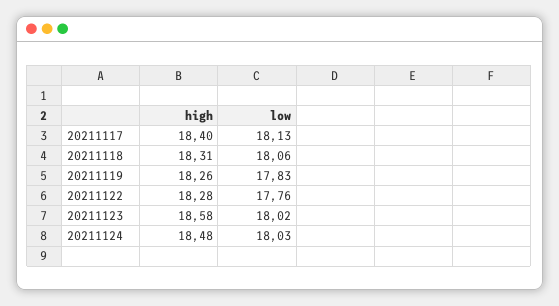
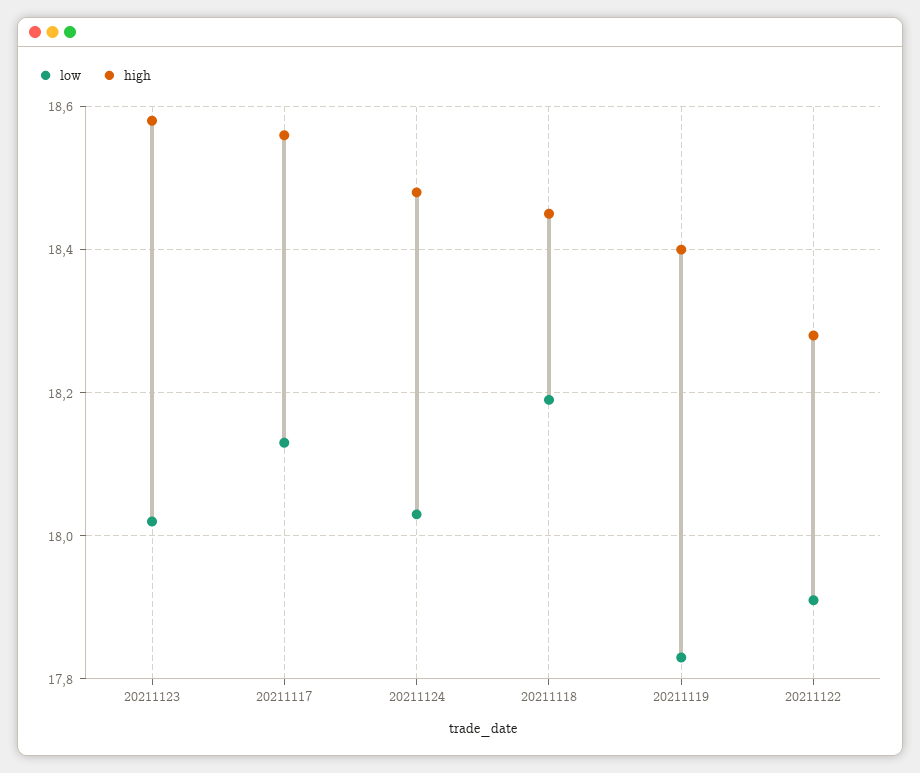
  {
    "high": {
-     "20211117": 18.4,
+     "20211117": 18.55,
-     "20211118": 18.31,
+     "20211118": 18.45,
-     "20211119": 18.26,
+     "20211119": 18.4,
      "20211122": 18.28,
      "20211123": 18.58,
      "20211124": 18.48
    },
    "low": {
      "20211117": 18.13,
-     "20211118": 18.06,
+     "20211118": 18.2,
      "20211119": 17.83,
-     "20211122": 17.76,
+     "20211122": 17.9,
      "20211123": 18.02,
      "20211124": 18.03
    }
  }

